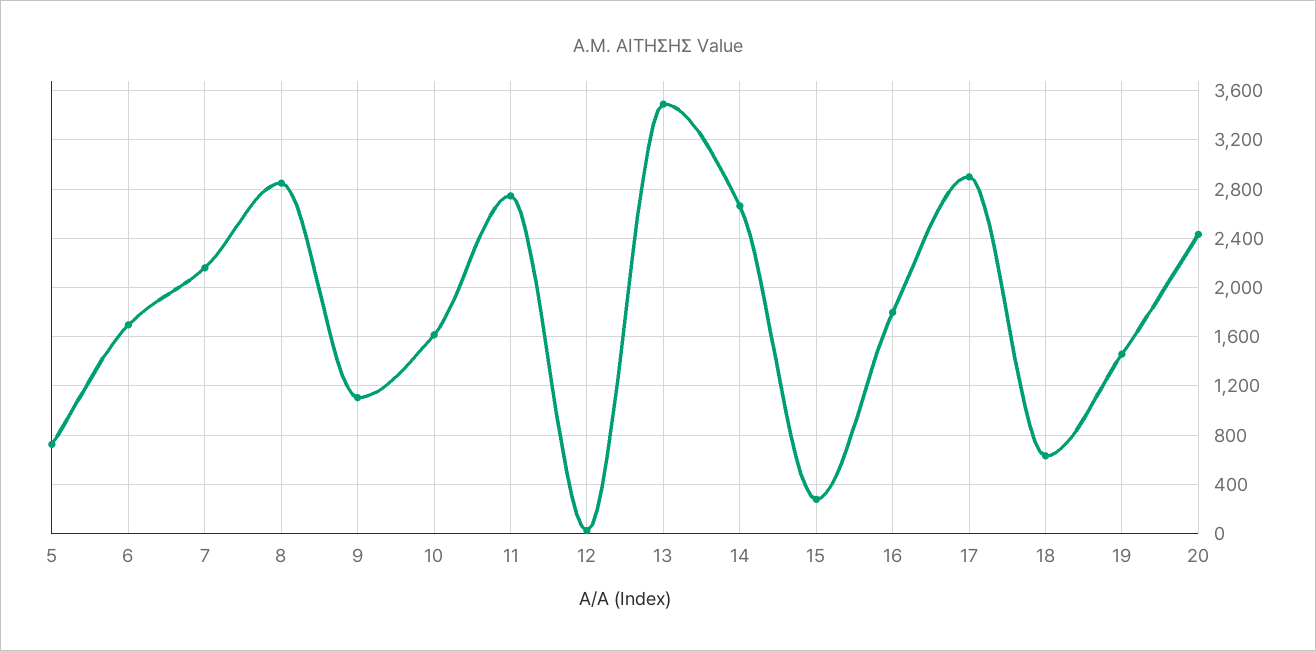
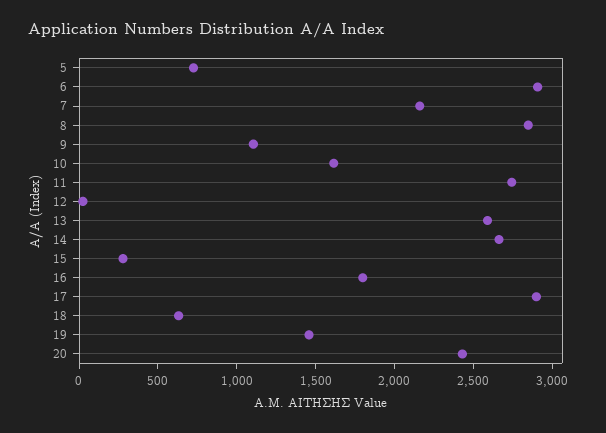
  {
    "5": 750,
-   "6": 1700,
+   "6": 2900,
    "7": 2150,
    "8": 2850,
    "9": 1100,
    "10": 1600,
    "11": 2750,
    "12": 0,
-   "13": 3500,
+   "13": 2600,
    "14": 2650,
    "15": 300,
    "16": 1800,
    "17": 2900,
    "18": 650,
    "19": 1450,
    "20": 2450
  }

